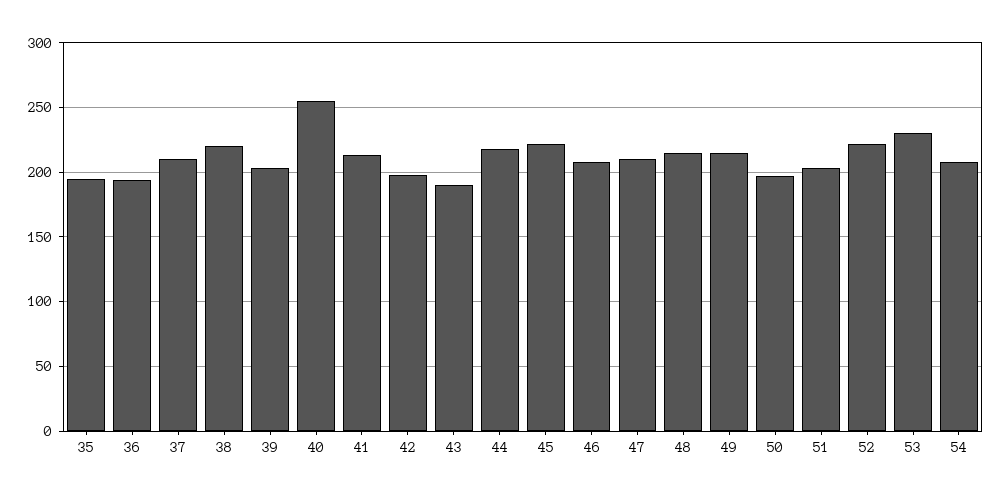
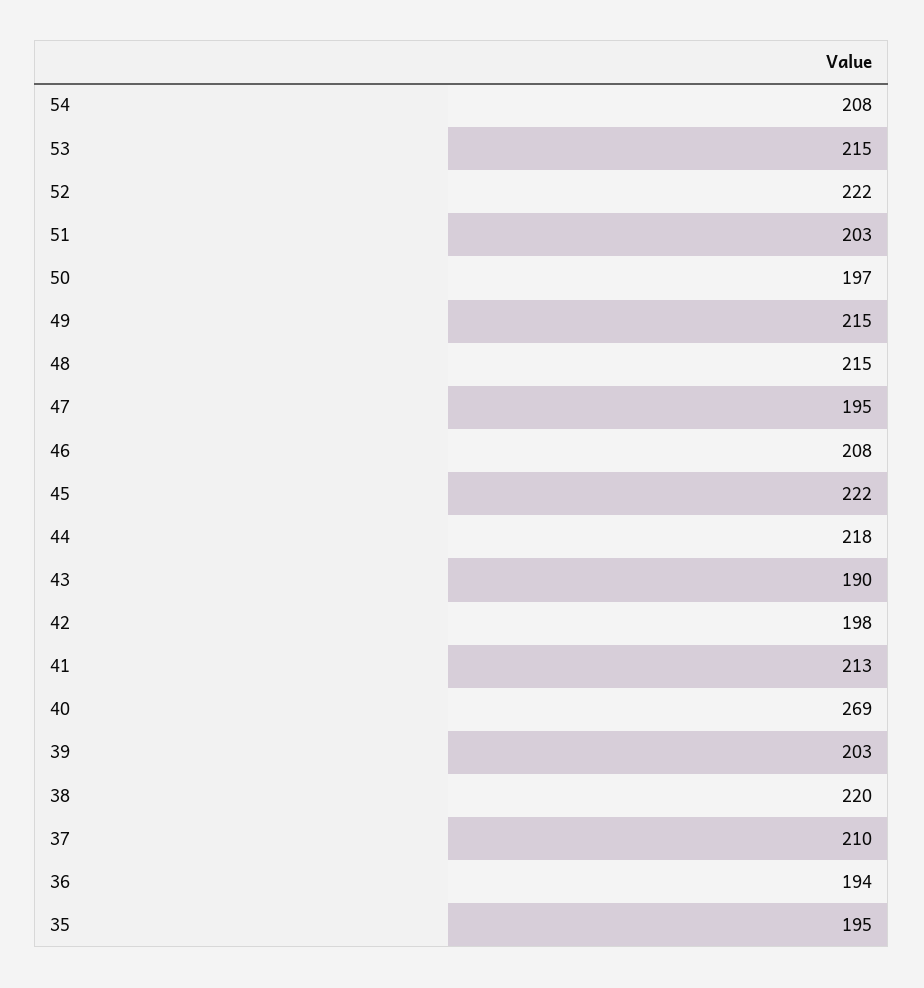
  {
    "35": 195,
    "36": 194,
    "37": 210,
    "38": 220,
    "39": 203,
-   "40": 255,
+   "40": 269,
    "41": 213,
    "42": 198,
    "43": 190,
    "44": 218,
    "45": 222,
    "46": 208,
-   "47": 210,
+   "47": 195,
    "48": 215,
    "49": 215,
    "50": 197,
    "51": 203,
    "52": 222,
-   "53": 230,
+   "53": 215,
    "54": 208
  }

